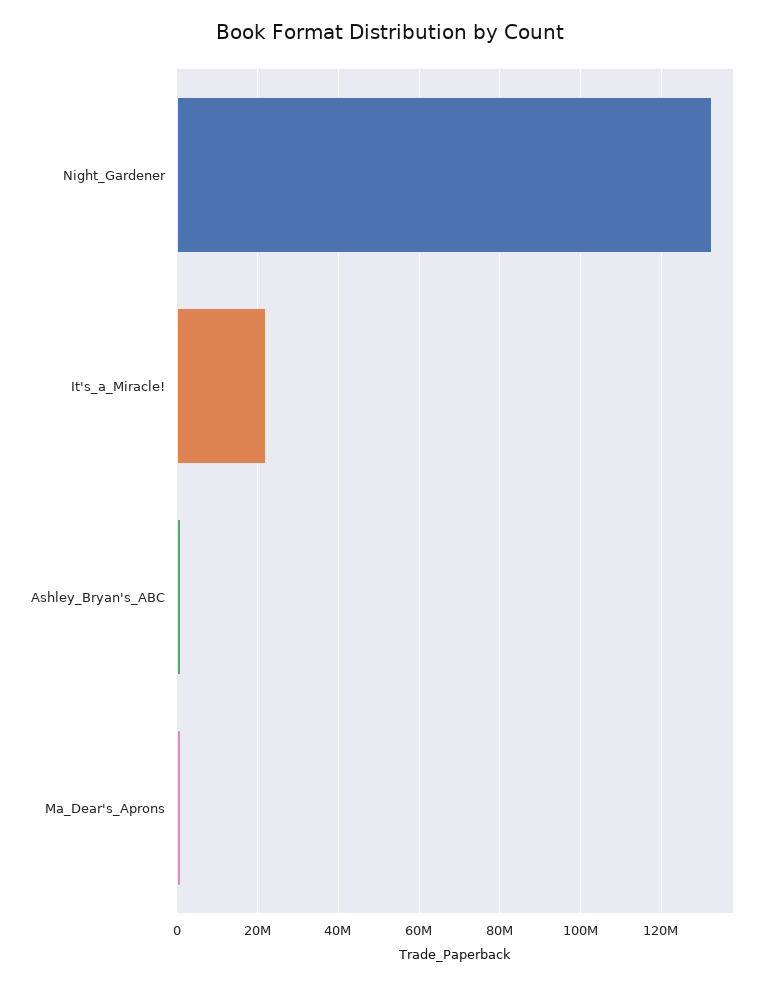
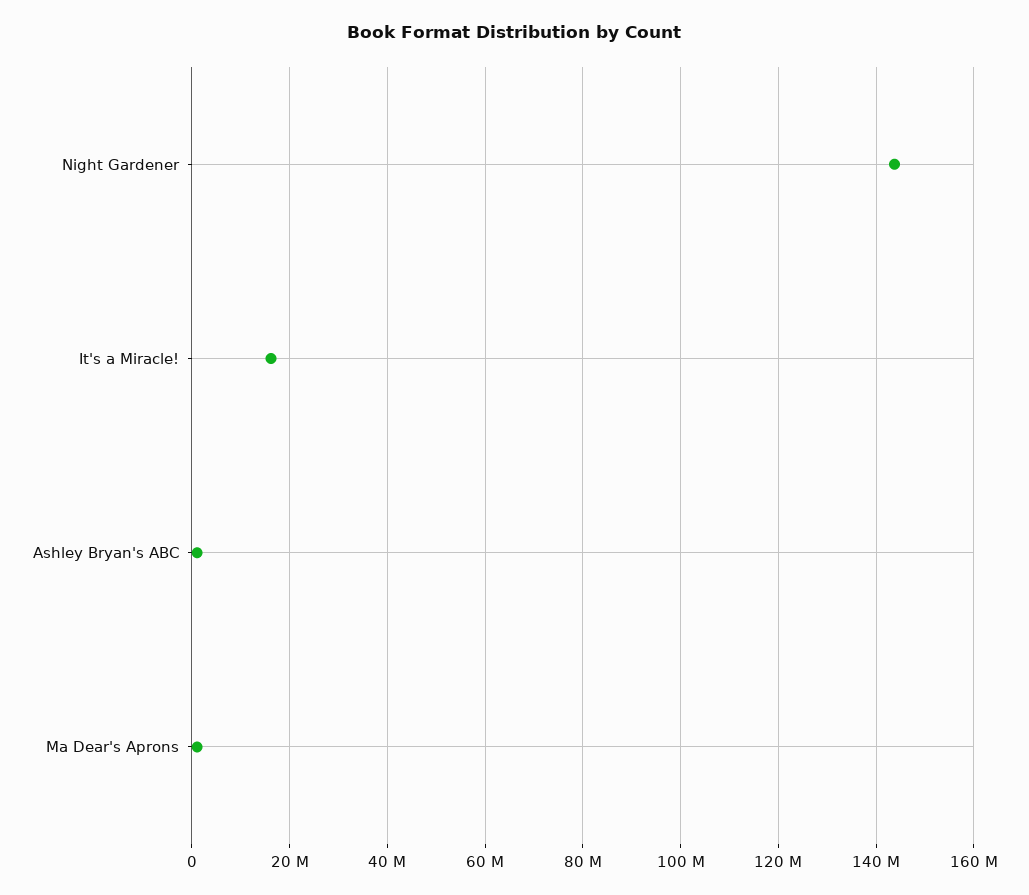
  {
-   "Night_Gardener": 132000000,
+   "Night_Gardener": 144000000,
-   "It's_a_Miracle!": 22000000,
+   "It's_a_Miracle!": 16000000,
    "Ashley_Bryan's_ABC": 2000000,
    "Ma_Dear's_Aprons": 2000000
  }

